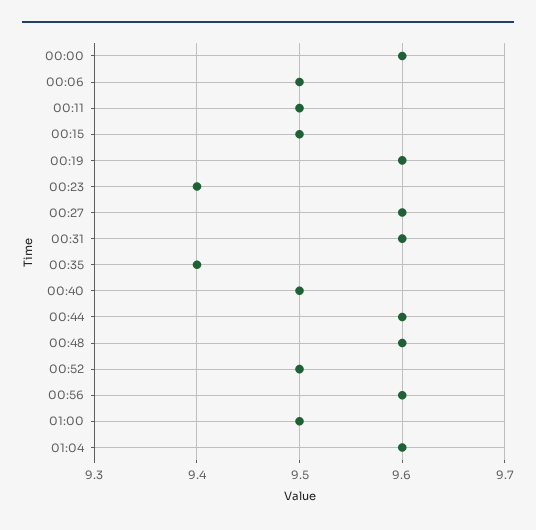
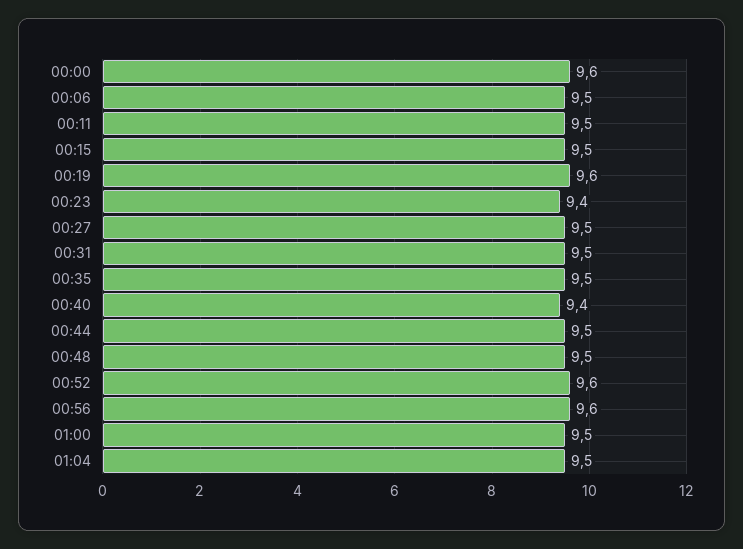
  {
    "00:00": 9.6,
    "00:06": 9.5,
    "00:11": 9.5,
    "00:15": 9.5,
    "00:19": 9.6,
    "00:23": 9.4,
-   "00:27": 9.6,
+   "00:27": 9.5,
-   "00:31": 9.6,
+   "00:31": 9.5,
-   "00:35": 9.4,
+   "00:35": 9.5,
-   "00:40": 9.5,
+   "00:40": 9.4,
-   "00:44": 9.6,
+   "00:44": 9.5,
-   "00:48": 9.6,
+   "00:48": 9.5,
-   "00:52": 9.5,
+   "00:52": 9.6,
    "00:56": 9.6,
    "01:00": 9.5,
-   "01:04": 9.6
+   "01:04": 9.5
  }

